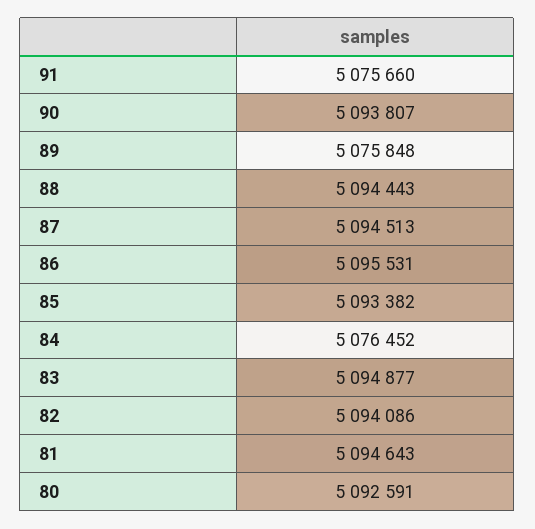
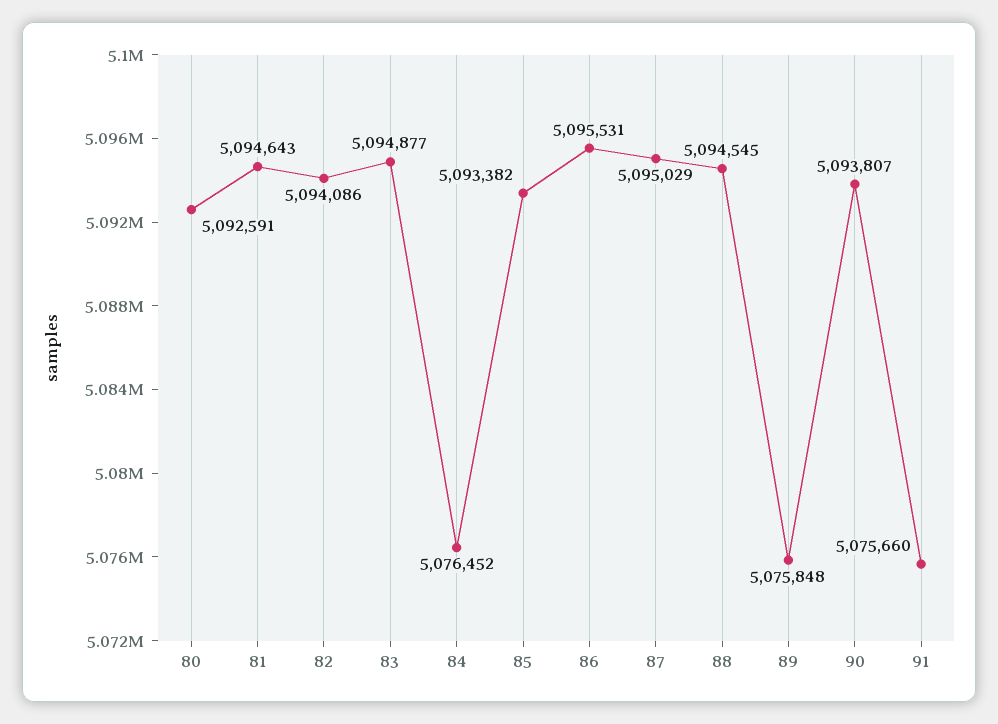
  {
    "91": 5075660,
    "90": 5093807,
    "89": 5075848,
-   "88": 5094443,
+   "88": 5094545,
-   "87": 5094513,
+   "87": 5095029,
    "86": 5095531,
    "85": 5093382,
    "84": 5076452,
    "83": 5094877,
    "82": 5094086,
    "81": 5094643,
    "80": 5092591
  }

